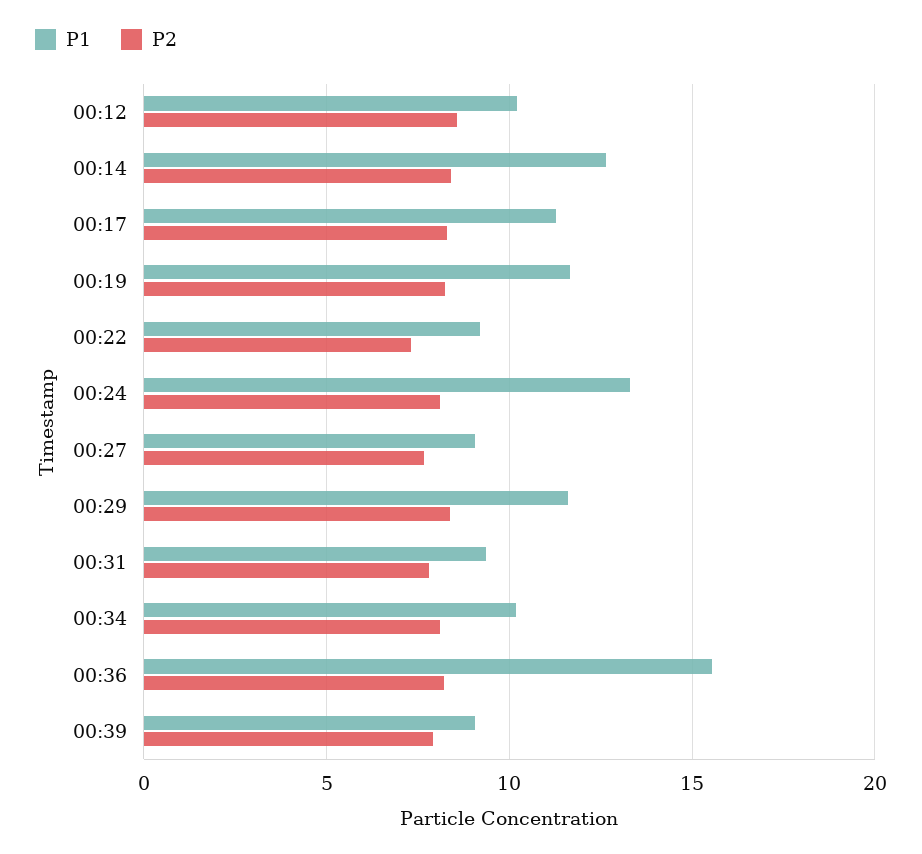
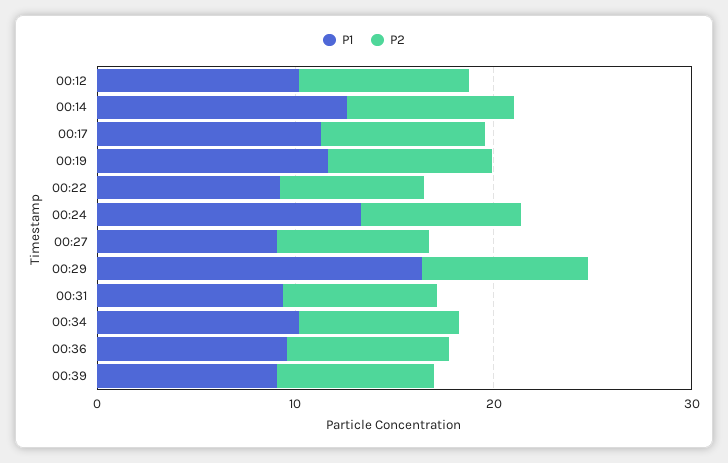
  {
    "P1": {
      "00:12": 10,
      "00:14": 12.5,
      "00:17": 11.5,
      "00:19": 11.5,
      "00:22": 9,
      "00:24": 13.5,
      "00:27": 9,
-     "00:29": 11.5,
+     "00:29": 16,
      "00:31": 9.5,
      "00:34": 10,
-     "00:36": 15.5,
+     "00:36": 10,
      "00:39": 9
    },
    "P2": {
      "00:12": 8.5,
      "00:14": 8.5,
      "00:17": 8.5,
      "00:19": 8,
      "00:22": 7.5,
      "00:24": 8,
      "00:27": 7.5,
      "00:29": 8.5,
      "00:31": 8,
      "00:34": 8,
      "00:36": 8,
      "00:39": 8
    }
  }

